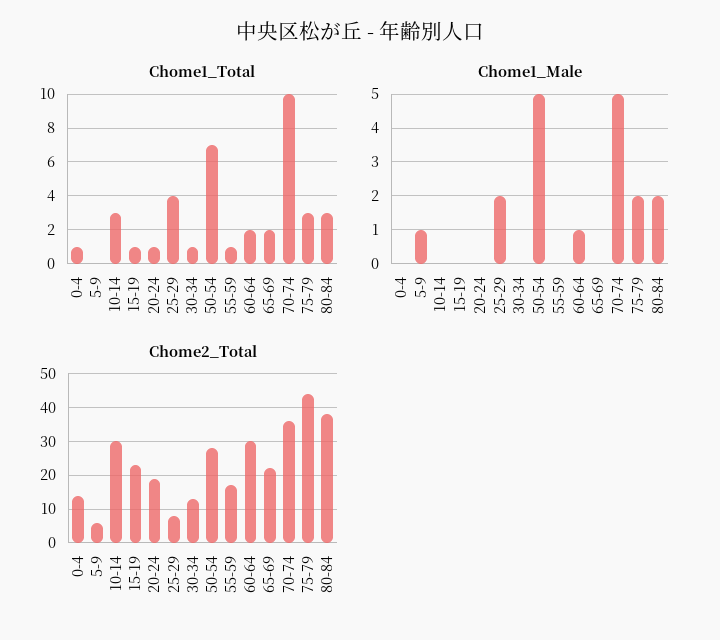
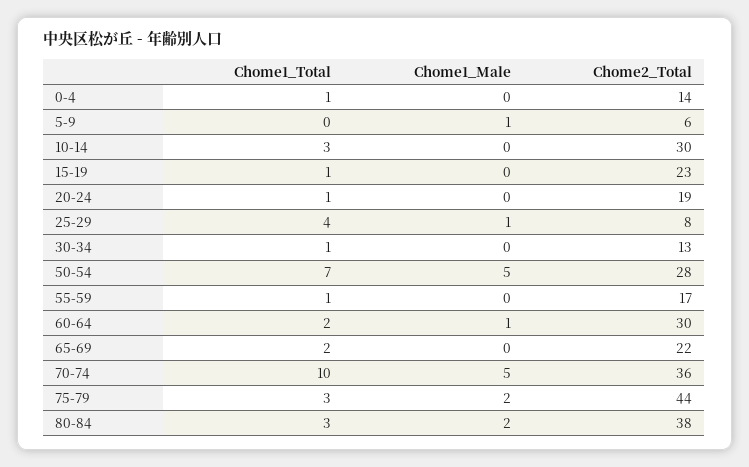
  {
    "Chome1_Total": {
      "0-4": 1,
      "5-9": 0,
      "10-14": 3,
      "15-19": 1,
      "20-24": 1,
      "25-29": 4,
      "30-34": 1,
      "50-54": 7,
      "55-59": 1,
      "60-64": 2,
      "65-69": 2,
      "70-74": 10,
      "75-79": 3,
      "80-84": 3
    },
    "Chome1_Male": {
      "0-4": 0,
      "5-9": 1,
      "10-14": 0,
      "15-19": 0,
      "20-24": 0,
-     "25-29": 2,
+     "25-29": 1,
      "30-34": 0,
      "50-54": 5,
      "55-59": 0,
      "60-64": 1,
      "65-69": 0,
      "70-74": 5,
      "75-79": 2,
      "80-84": 2
    },
    "Chome2_Total": {
      "0-4": 14,
      "5-9": 6,
      "10-14": 30,
      "15-19": 23,
      "20-24": 19,
      "25-29": 8,
      "30-34": 13,
      "50-54": 28,
      "55-59": 17,
      "60-64": 30,
      "65-69": 22,
      "70-74": 36,
      "75-79": 44,
      "80-84": 38
    }
  }

